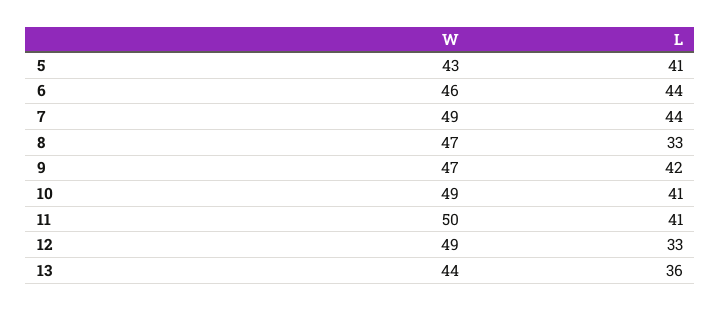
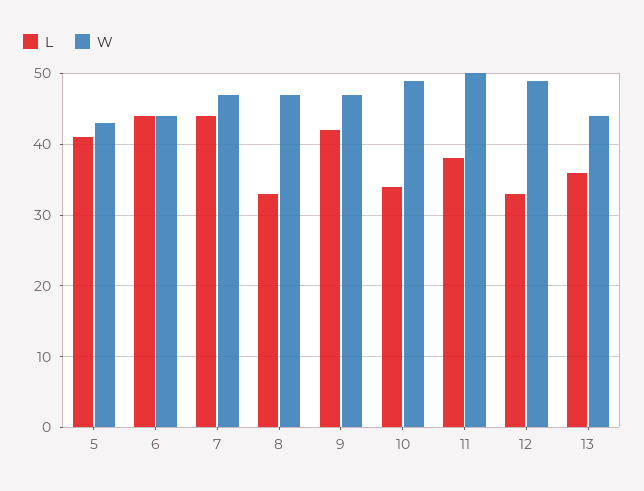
  {
    "W": {
      "5": 43,
-     "6": 46,
+     "6": 44,
-     "7": 49,
+     "7": 47,
      "8": 47,
      "9": 47,
      "10": 49,
      "11": 50,
      "12": 49,
      "13": 44
    },
    "L": {
      "5": 41,
      "6": 44,
      "7": 44,
      "8": 33,
      "9": 42,
-     "10": 41,
+     "10": 34,
-     "11": 41,
+     "11": 38,
      "12": 33,
      "13": 36
    }
  }

